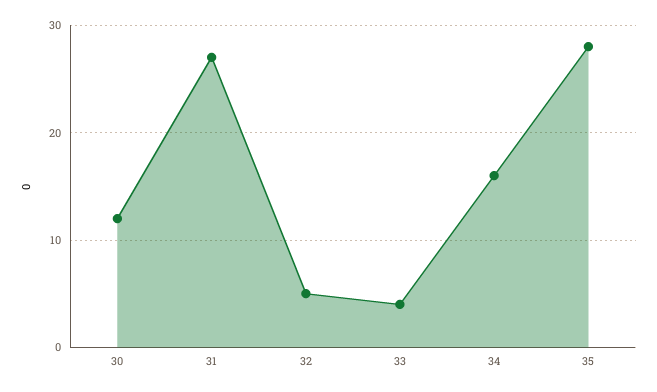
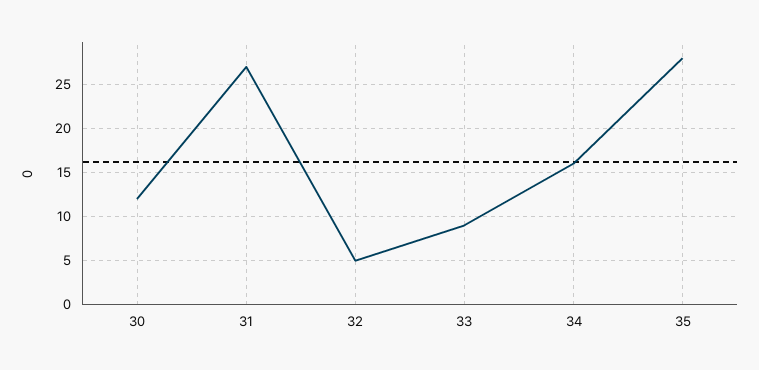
  {
    "30": 12,
    "31": 27,
    "32": 5,
-   "33": 4,
+   "33": 9,
    "34": 16,
    "35": 28
  }

